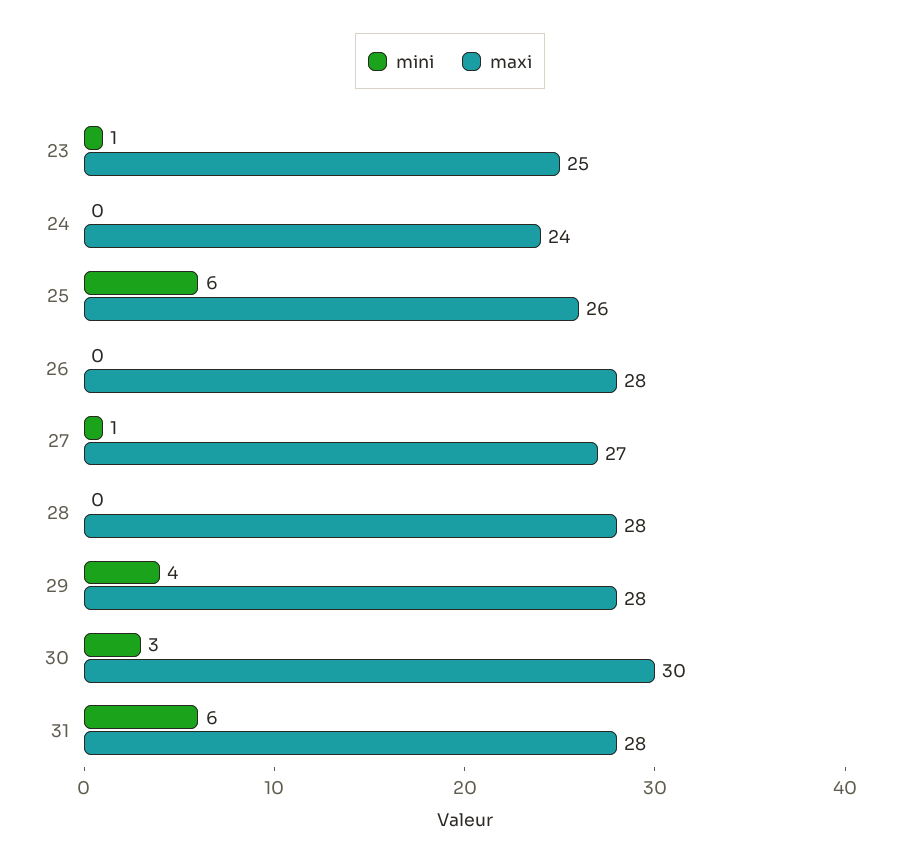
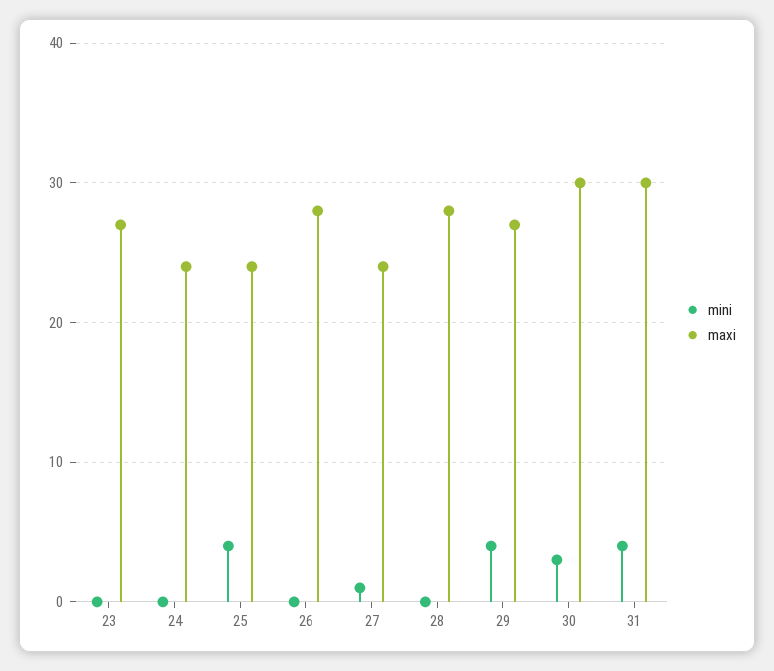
  {
    "mini": {
-     "23": 1,
+     "23": 0,
      "24": 0,
-     "25": 6,
+     "25": 4,
      "26": 0,
      "27": 1,
      "28": 0,
      "29": 4,
      "30": 3,
-     "31": 6
+     "31": 4
    },
    "maxi": {
-     "23": 25,
+     "23": 27,
      "24": 24,
-     "25": 26,
+     "25": 24,
      "26": 28,
-     "27": 27,
+     "27": 24,
      "28": 28,
-     "29": 28,
+     "29": 27,
      "30": 30,
-     "31": 28
+     "31": 30
    }
  }

